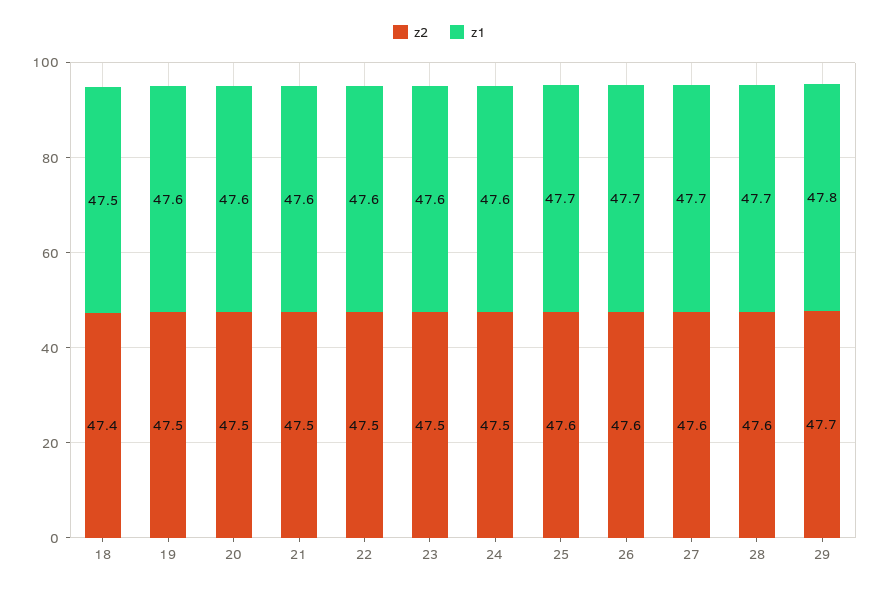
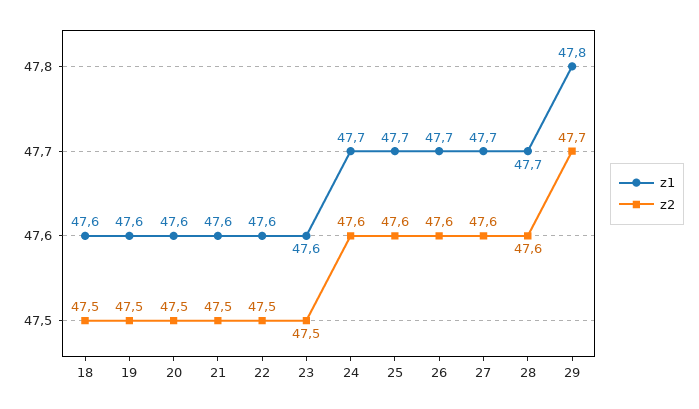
  {
    "z2": {
-     "18": 47.4,
+     "18": 47.5,
      "19": 47.5,
      "20": 47.5,
      "21": 47.5,
      "22": 47.5,
      "23": 47.5,
-     "24": 47.5,
+     "24": 47.6,
      "25": 47.6,
      "26": 47.6,
      "27": 47.6,
      "28": 47.6,
      "29": 47.7
    },
    "z1": {
-     "18": 47.5,
+     "18": 47.6,
      "19": 47.6,
      "20": 47.6,
      "21": 47.6,
      "22": 47.6,
      "23": 47.6,
-     "24": 47.6,
+     "24": 47.7,
      "25": 47.7,
      "26": 47.7,
      "27": 47.7,
      "28": 47.7,
      "29": 47.8
    }
  }

